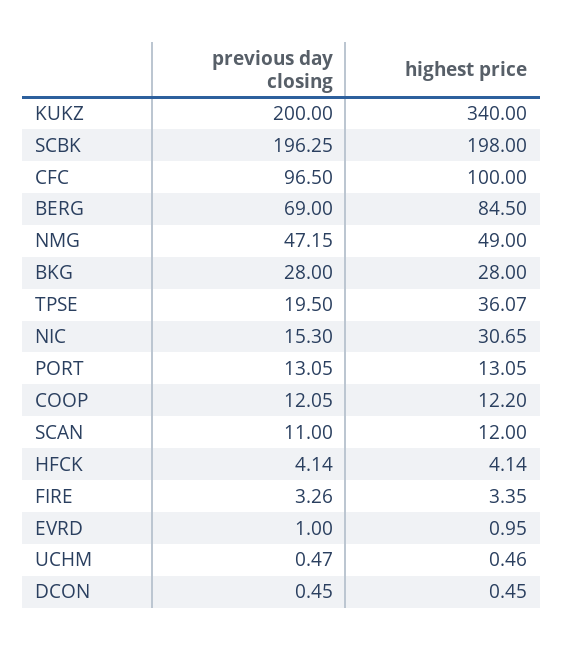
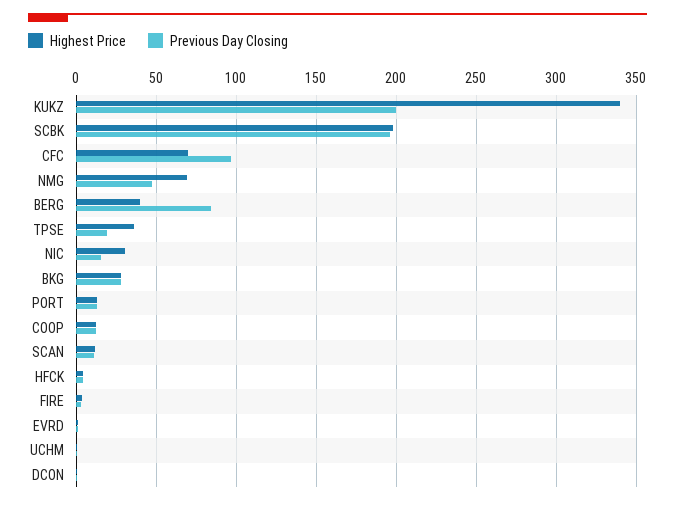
  {
    "previous day closing": {
      "KUKZ": 200,
      "SCBK": 196.25,
      "CFC": 96.5,
-     "BERG": 69,
+     "BERG": 85,
      "NMG": 47.15,
      "BKG": 28,
      "TPSE": 19.5,
      "NIC": 15.3,
      "PORT": 13.05,
      "COOP": 12.05,
      "SCAN": 11,
      "HFCK": 4.14,
      "FIRE": 3.26,
      "EVRD": 1,
      "UCHM": 0.47,
      "DCON": 0.45
    },
    "highest price": {
      "KUKZ": 340,
      "SCBK": 198,
-     "CFC": 100,
+     "CFC": 70,
-     "BERG": 84.5,
+     "BERG": 40,
-     "NMG": 49,
+     "NMG": 70,
      "BKG": 28,
      "TPSE": 36.07,
      "NIC": 30.65,
      "PORT": 13.05,
      "COOP": 12.2,
      "SCAN": 12,
      "HFCK": 4.14,
      "FIRE": 3.35,
      "EVRD": 0.95,
      "UCHM": 0.46,
      "DCON": 0.45
    }
  }

